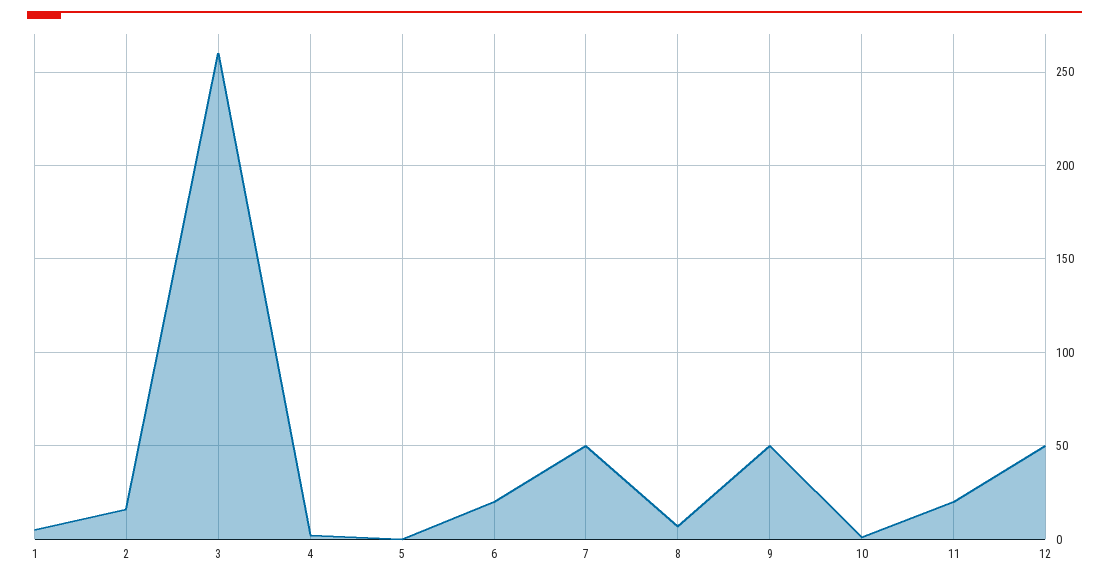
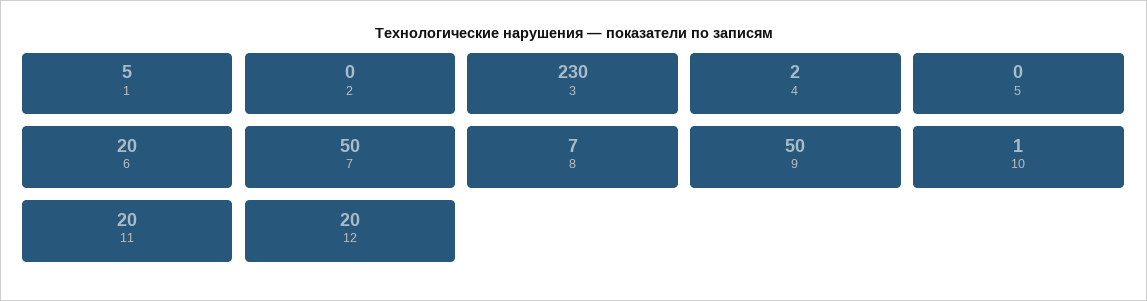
  {
    "1": 5,
-   "2": 15,
+   "2": 0,
-   "3": 260,
+   "3": 230,
    "4": 2,
    "5": 0,
    "6": 20,
    "7": 50,
    "8": 7,
    "9": 50,
    "10": 1,
    "11": 20,
-   "12": 50
+   "12": 20
  }

